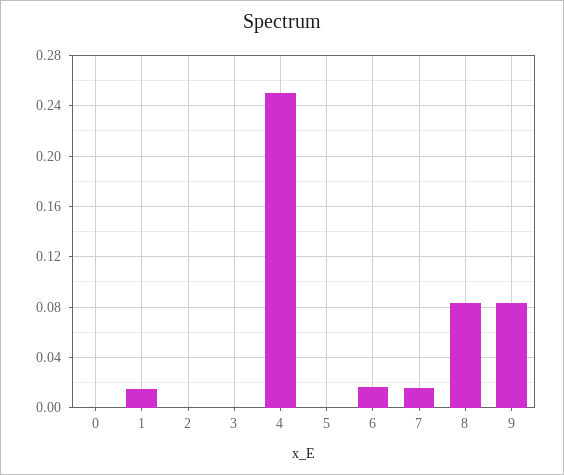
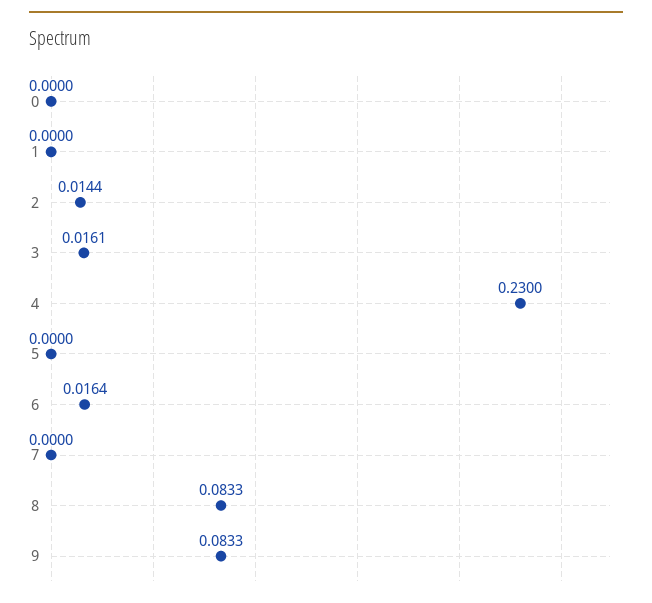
  {
    "0": 0,
-   "1": 0.015,
+   "1": 0,
-   "2": 0,
+   "2": 0.0144,
-   "3": 0,
+   "3": 0.0161,
-   "4": 0.25,
+   "4": 0.23,
    "5": 0,
    "6": 0.0164,
-   "7": 0.015,
+   "7": 0,
    "8": 0.0833,
    "9": 0.0833
  }

